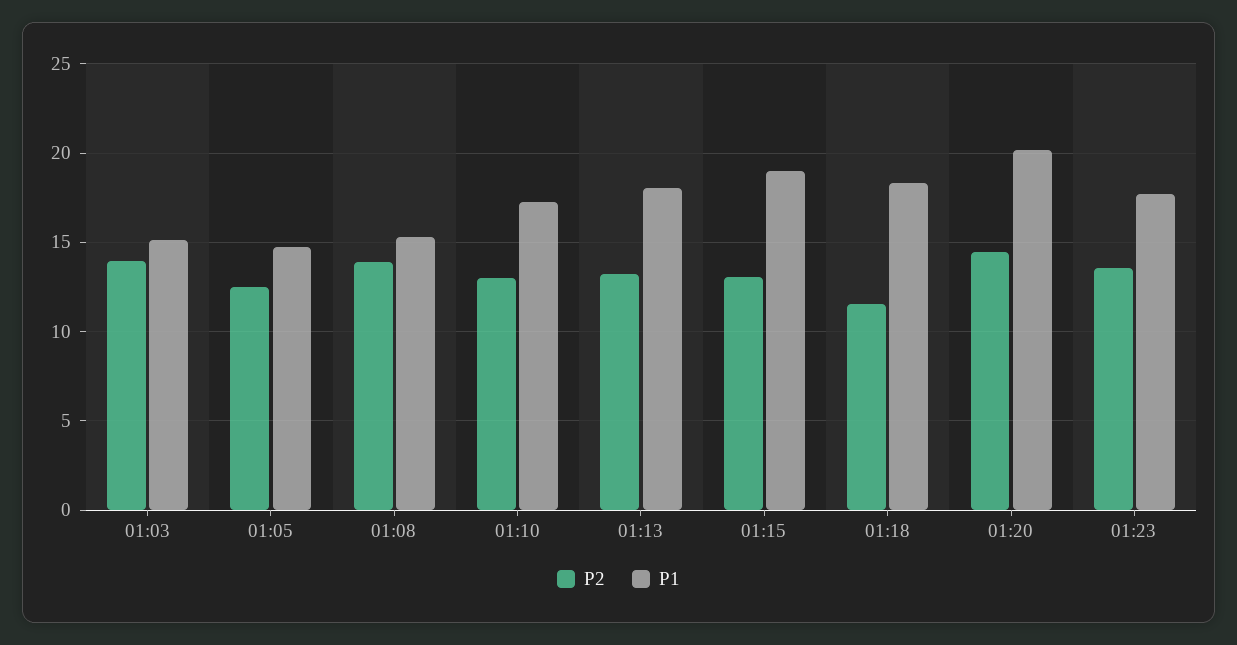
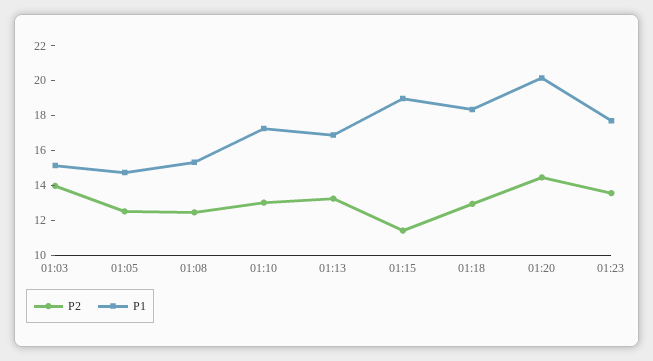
  {
    "P2": {
      "01:03": 14,
      "01:05": 12.5,
-     "01:08": 14,
+     "01:08": 12.5,
      "01:10": 13,
      "01:13": 13,
-     "01:15": 13,
+     "01:15": 11.5,
-     "01:18": 11.5,
+     "01:18": 13,
      "01:20": 14.5,
      "01:23": 13.5
    },
    "P1": {
      "01:03": 15,
      "01:05": 14.5,
      "01:08": 15.5,
      "01:10": 17.5,
-     "01:13": 18,
+     "01:13": 17,
      "01:15": 19,
      "01:18": 18.5,
      "01:20": 20,
      "01:23": 17.5
    }
  }

